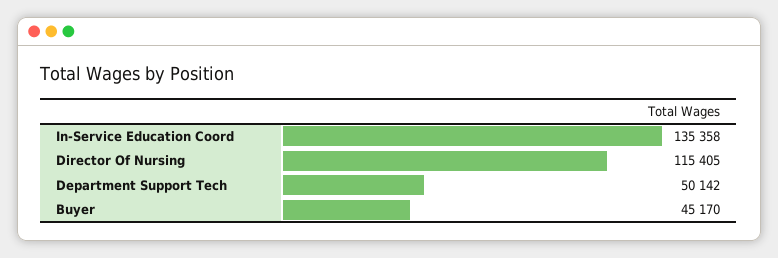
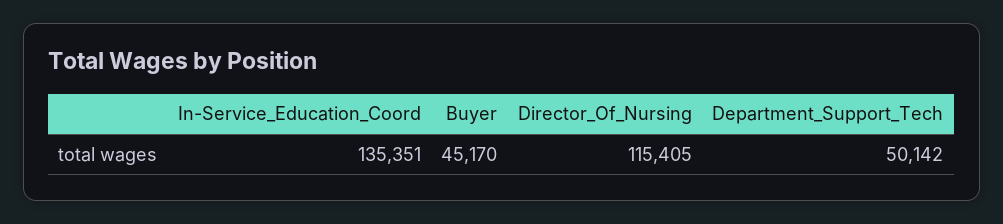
  {
-   "In-Service Education Coord": 135358,
+   "In-Service Education Coord": 135351,
    "Director Of Nursing": 115405,
    "Department Support Tech": 50142,
    "Buyer": 45170
  }

